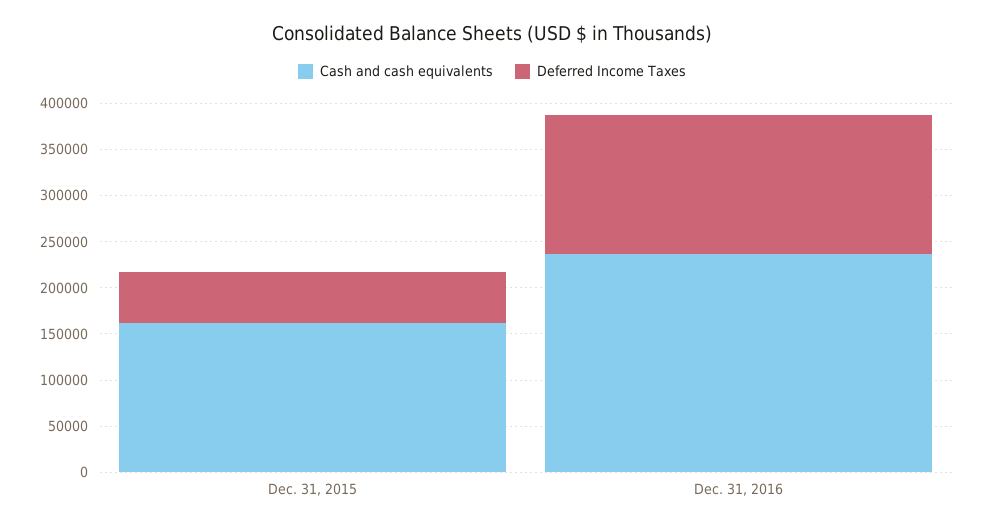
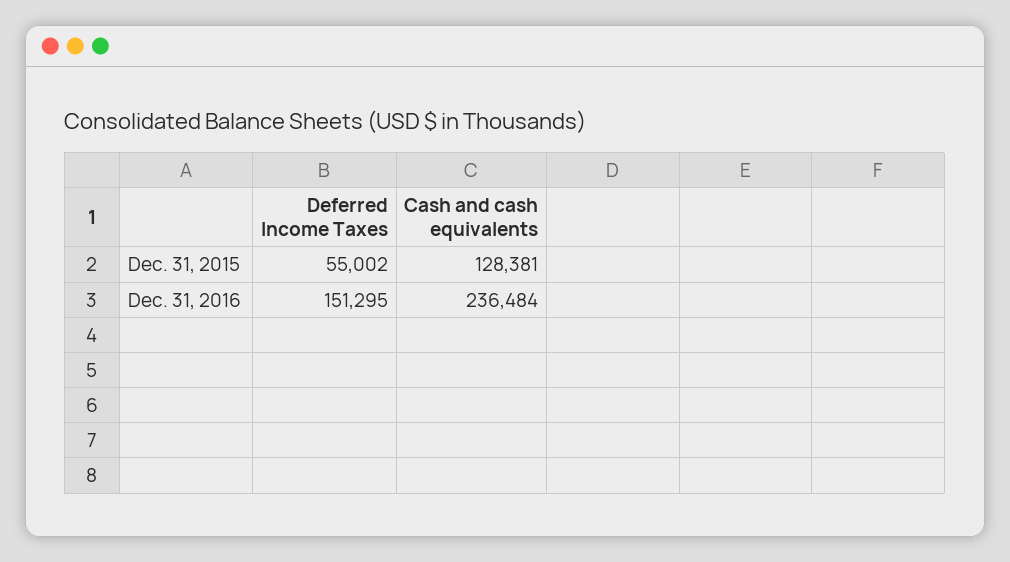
  {
    "Cash and cash equivalents": {
-     "Dec. 31, 2015": 160000,
+     "Dec. 31, 2015": 128381,
      "Dec. 31, 2016": 236484
    },
    "Deferred Income Taxes": {
      "Dec. 31, 2015": 55002,
      "Dec. 31, 2016": 151295
    }
  }

